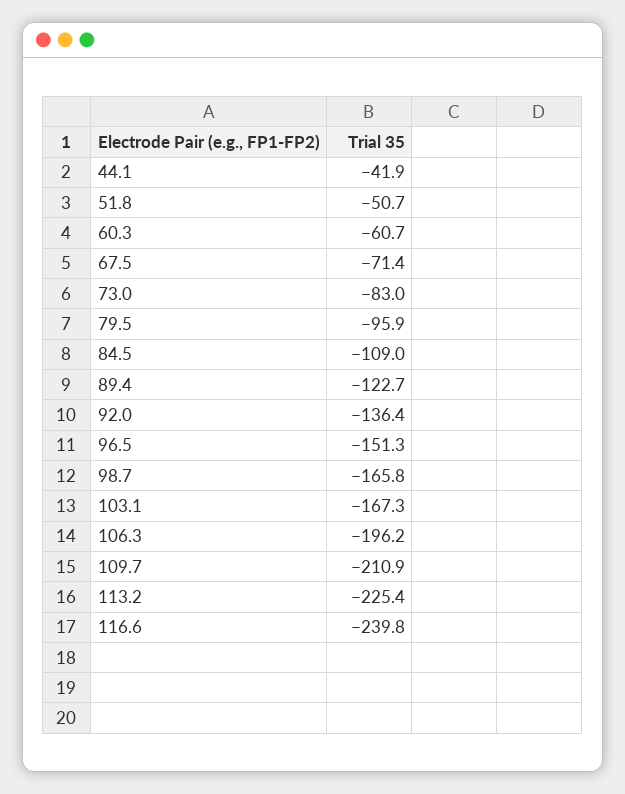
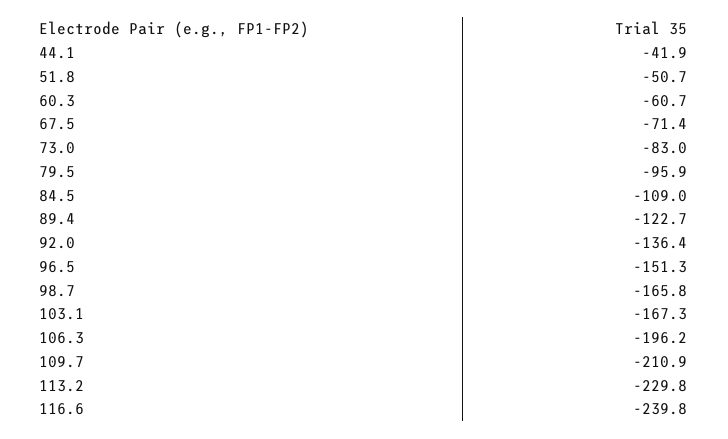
  {
    "44.1": -41.9,
    "51.8": -50.7,
    "60.3": -60.7,
    "67.5": -71.4,
    "73.0": -83,
    "79.5": -95.9,
    "84.5": -109,
    "89.4": -122.7,
    "92.0": -136.4,
    "96.5": -151.3,
    "98.7": -165.8,
    "103.1": -167.3,
    "106.3": -196.2,
    "109.7": -210.9,
-   "113.2": -225.4,
+   "113.2": -229.8,
    "116.6": -239.8
  }

